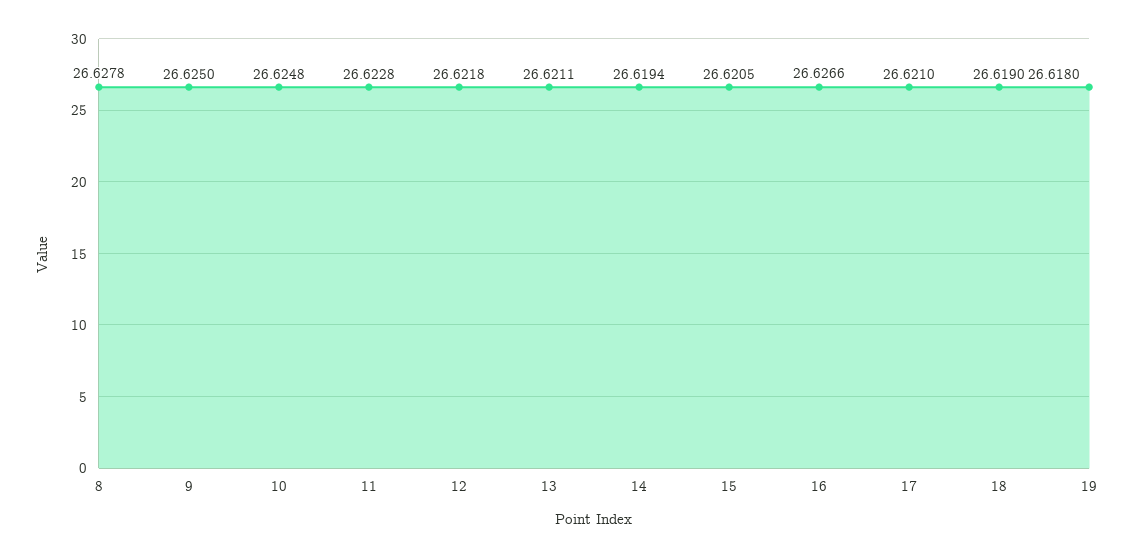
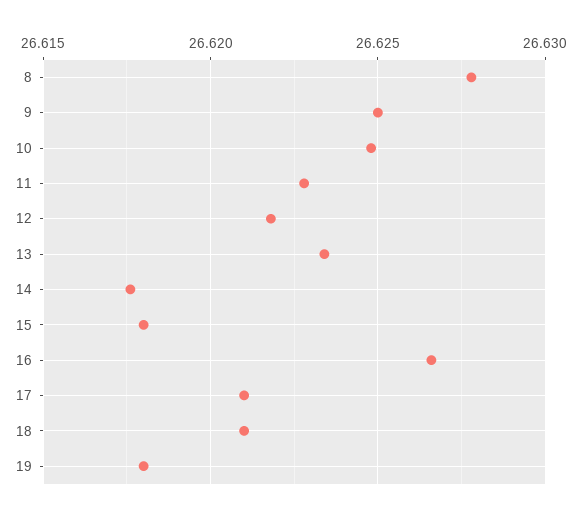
  {
    "8": 26.6278,
    "9": 26.625,
    "10": 26.6248,
    "11": 26.6228,
    "12": 26.6218,
-   "13": 26.6211,
+   "13": 26.6235,
-   "14": 26.6194,
+   "14": 26.6175,
-   "15": 26.6205,
+   "15": 26.618,
    "16": 26.6266,
    "17": 26.621,
-   "18": 26.619,
+   "18": 26.621,
    "19": 26.618
  }

